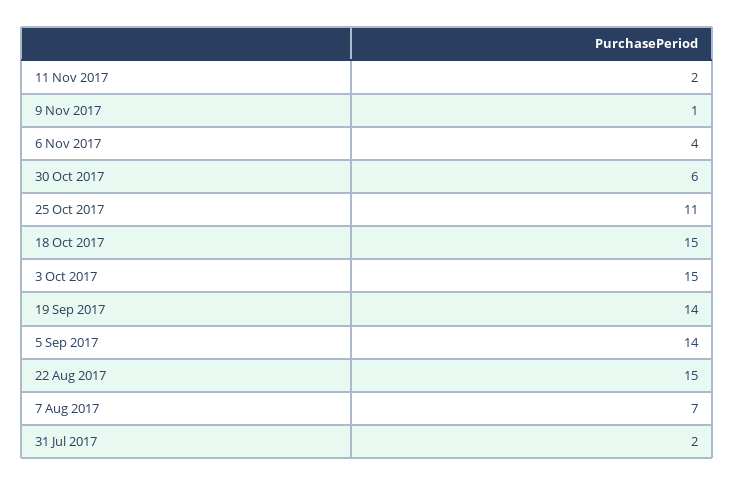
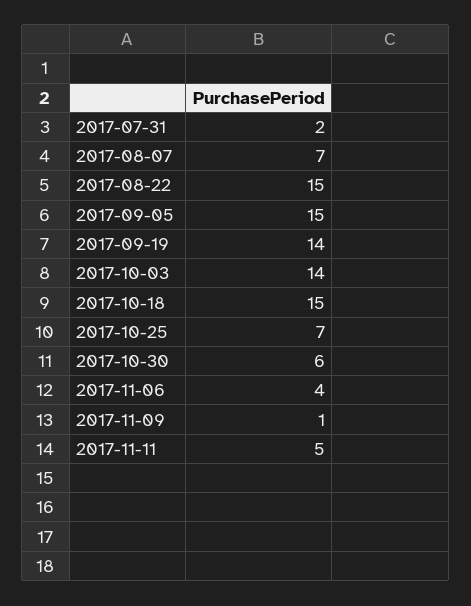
  {
-   "11 Nov 2017": 2,
+   "11 Nov 2017": 5,
    "9 Nov 2017": 1,
    "6 Nov 2017": 4,
    "30 Oct 2017": 6,
-   "25 Oct 2017": 11,
+   "25 Oct 2017": 7,
    "18 Oct 2017": 15,
-   "3 Oct 2017": 15,
+   "3 Oct 2017": 14,
    "19 Sep 2017": 14,
-   "5 Sep 2017": 14,
+   "5 Sep 2017": 15,
    "22 Aug 2017": 15,
    "7 Aug 2017": 7,
    "31 Jul 2017": 2
  }

